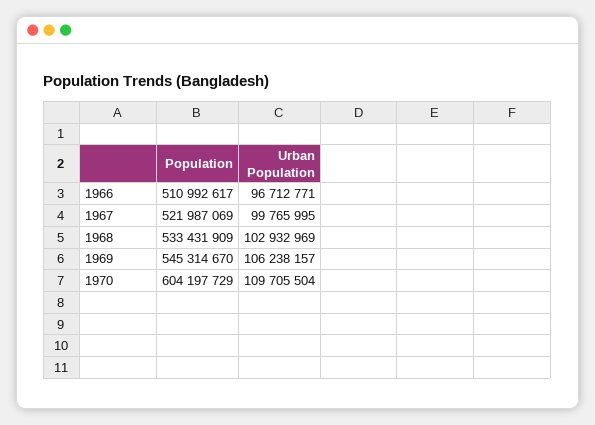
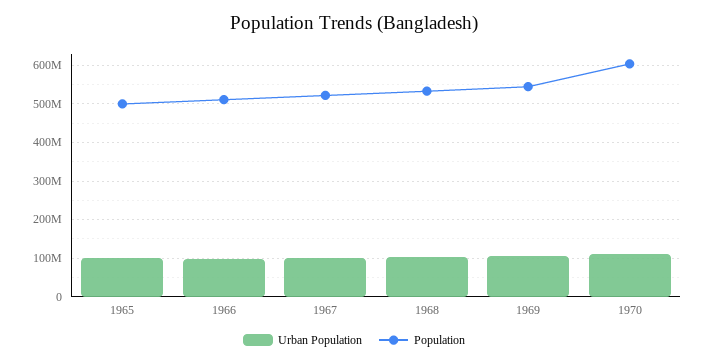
  {
    "Population": {
      "1966": 510992617,
      "1967": 521987069,
      "1968": 533431909,
      "1969": 545314670,
-     "1970": 604197729
+     "1970": 604197729,
+     "1965": 500000000
    },
    "Urban Population": {
      "1966": 96712771,
      "1967": 99765995,
      "1968": 102932969,
      "1969": 106238157,
-     "1970": 109705504
+     "1970": 109705504,
+     "1965": 100000000
    }
  }

